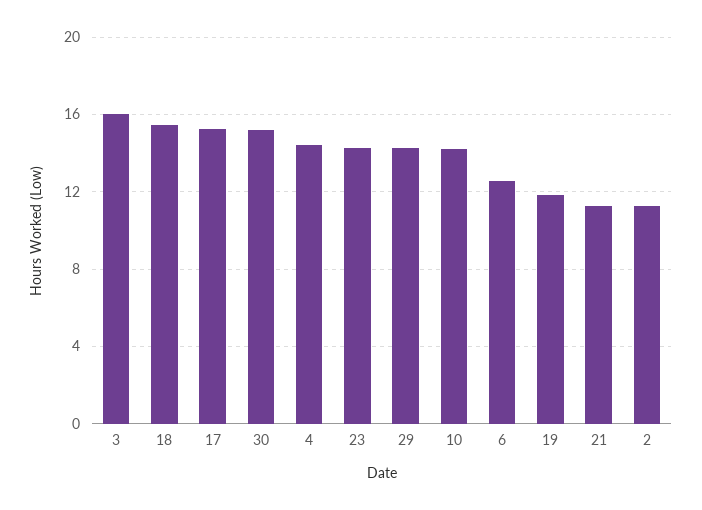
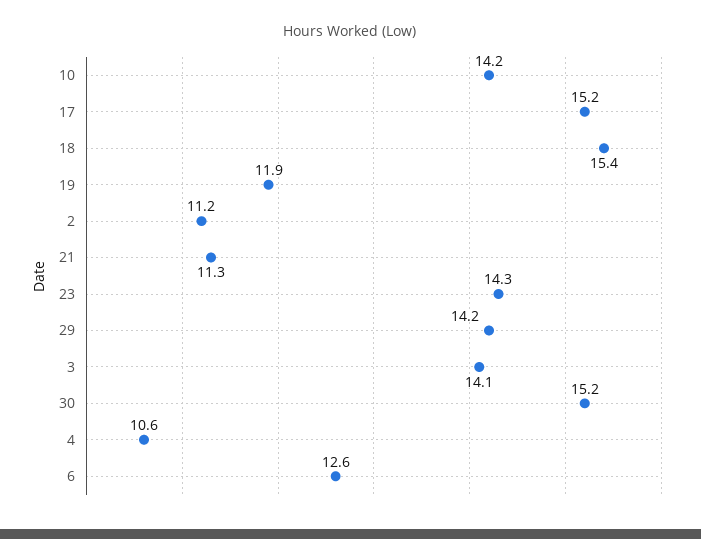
  {
-   "3": 16,
+   "3": 14.1,
    "18": 15.4,
    "17": 15.2,
    "30": 15.2,
-   "4": 14.5,
+   "4": 10.6,
    "23": 14.3,
    "29": 14.2,
    "10": 14.2,
    "6": 12.6,
    "19": 11.9,
    "21": 11.3,
    "2": 11.2
  }

